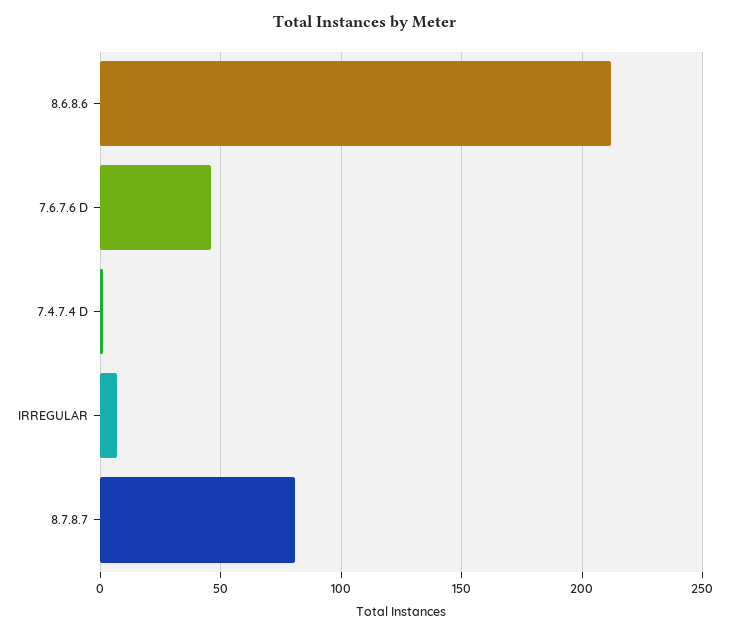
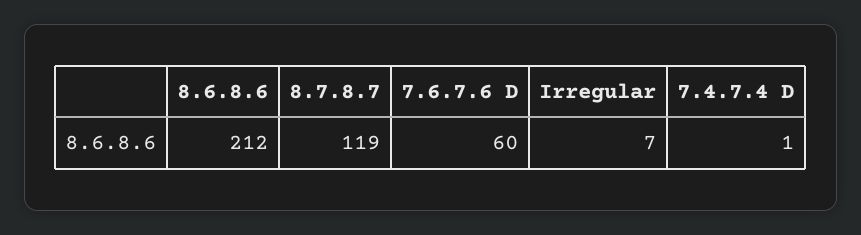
  {
    "8.6.8.6": 212,
-   "7.6.7.6 D": 45,
+   "7.6.7.6 D": 60,
    "7.4.7.4 D": 1,
    "IRREGULAR": 7,
-   "8.7.8.7": 80
+   "8.7.8.7": 119
  }

